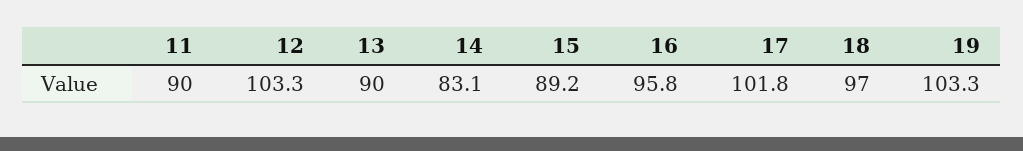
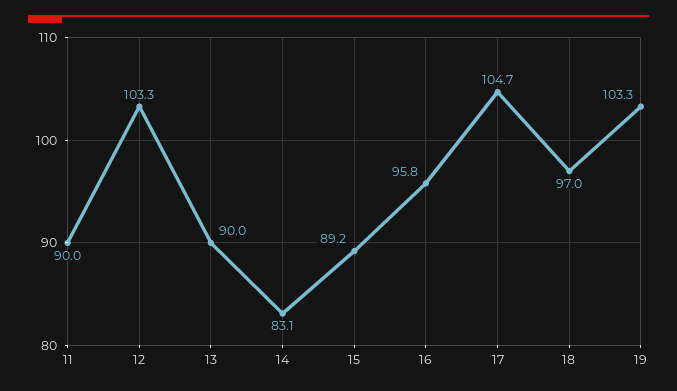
  {
    "11": 90,
    "12": 103.3,
    "13": 90,
    "14": 83.1,
    "15": 89.2,
    "16": 95.8,
-   "17": 101.8,
+   "17": 104.7,
    "18": 97,
    "19": 103.3
  }

